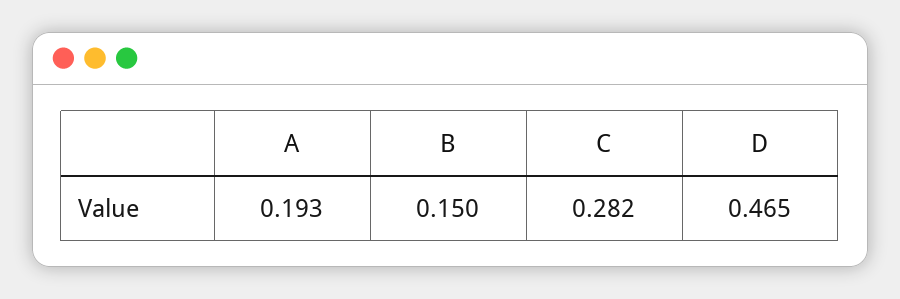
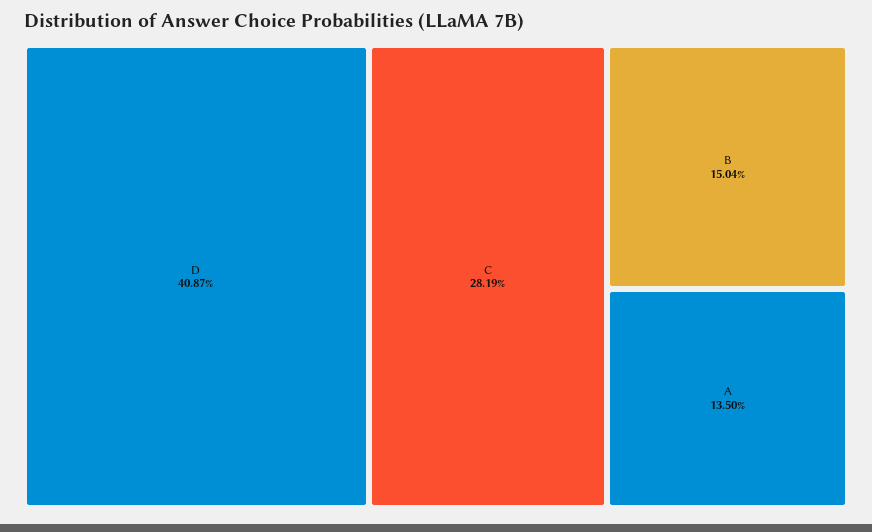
  {
-   "A": 0.193,
+   "A": 0.135,
    "B": 0.1504,
    "C": 0.2819,
-   "D": 0.465
+   "D": 0.4087
  }

